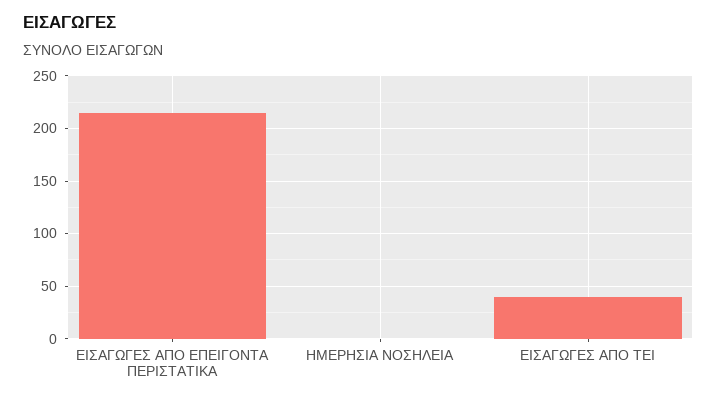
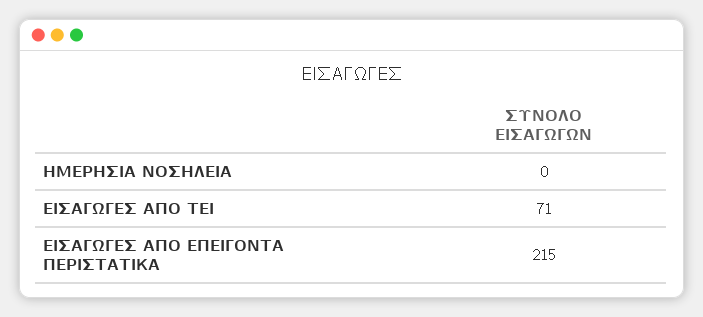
  {
    "ΕΙΣΑΓΩΓΕΣ ΑΠΟ ΕΠΕΙΓΟΝΤΑ ΠΕΡΙΣΤΑΤΙΚΑ": 215,
    "ΗΜΕΡΗΣΙΑ ΝΟΣΗΛΕΙΑ": 0,
-   "ΕΙΣΑΓΩΓΕΣ ΑΠΟ ΤΕΙ": 40
+   "ΕΙΣΑΓΩΓΕΣ ΑΠΟ ΤΕΙ": 71
  }

